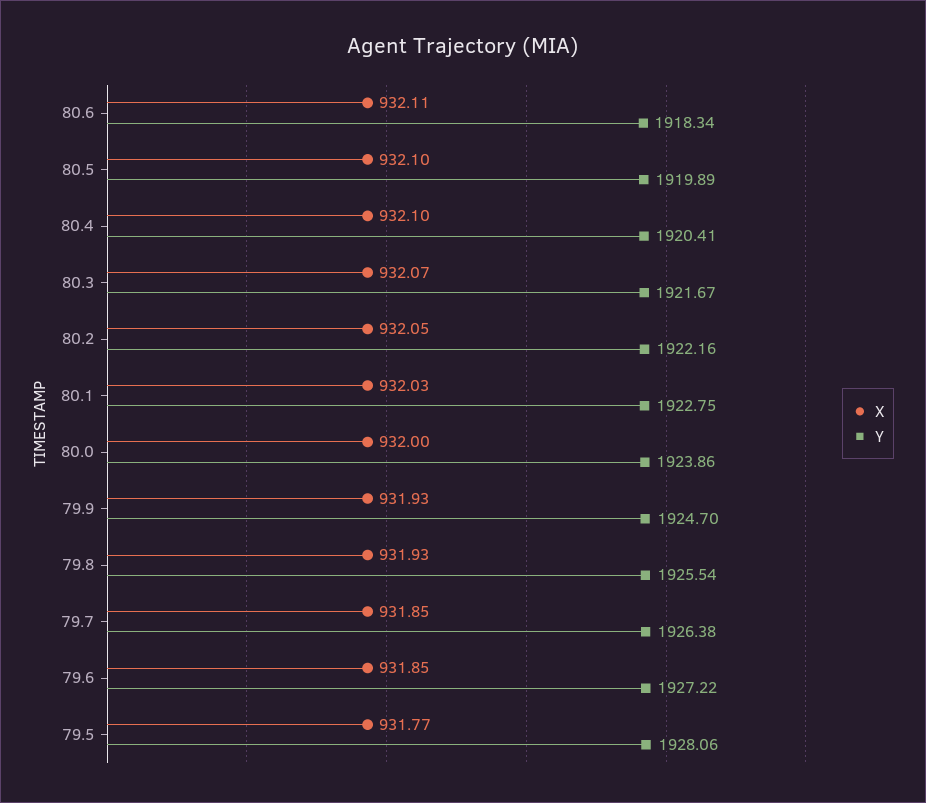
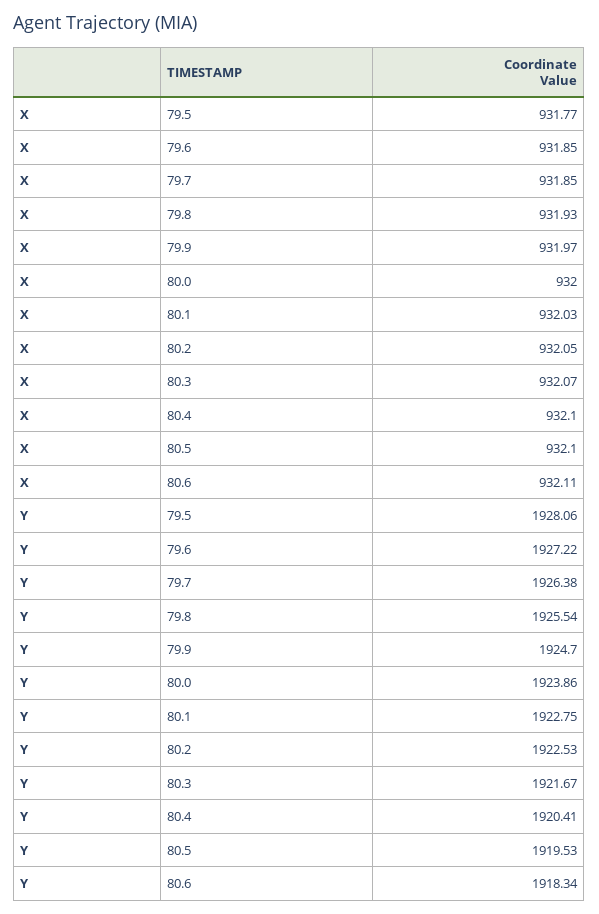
  {
    "X": {
      "80.6": 932.11,
      "80.5": 932.1,
      "80.4": 932.1,
      "80.3": 932.07,
      "80.2": 932.05,
      "80.1": 932.03,
      "80.0": 932,
-     "79.9": 931.93,
+     "79.9": 931.97,
      "79.8": 931.93,
      "79.7": 931.85,
      "79.6": 931.85,
      "79.5": 931.77
    },
    "Y": {
      "80.6": 1918.34,
-     "80.5": 1919.89,
+     "80.5": 1919.53,
      "80.4": 1920.41,
      "80.3": 1921.67,
-     "80.2": 1922.16,
+     "80.2": 1922.53,
      "80.1": 1922.75,
      "80.0": 1923.86,
      "79.9": 1924.7,
      "79.8": 1925.54,
      "79.7": 1926.38,
      "79.6": 1927.22,
      "79.5": 1928.06
    }
  }

